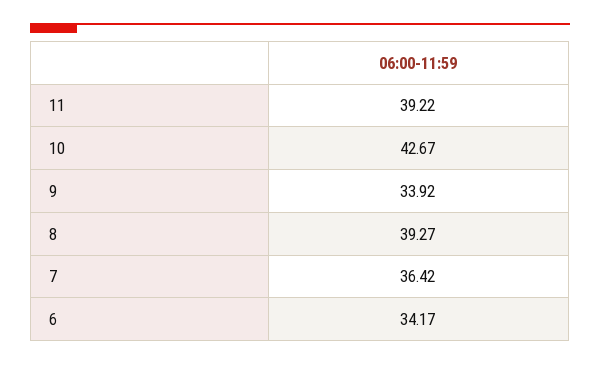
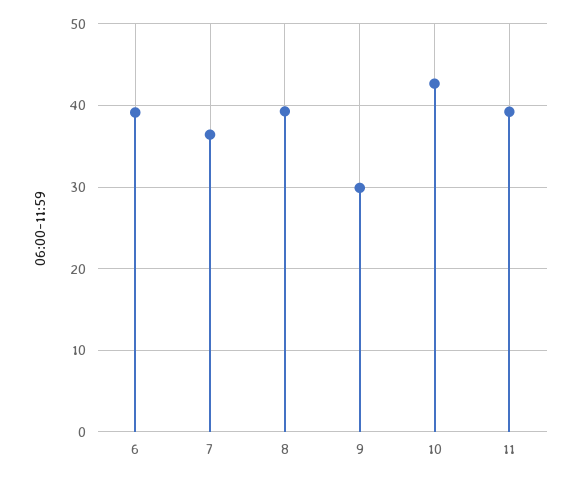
  {
    "11": 39.22,
    "10": 42.67,
-   "9": 33.92,
+   "9": 30,
    "8": 39.27,
    "7": 36.42,
-   "6": 34.17
+   "6": 39
  }

